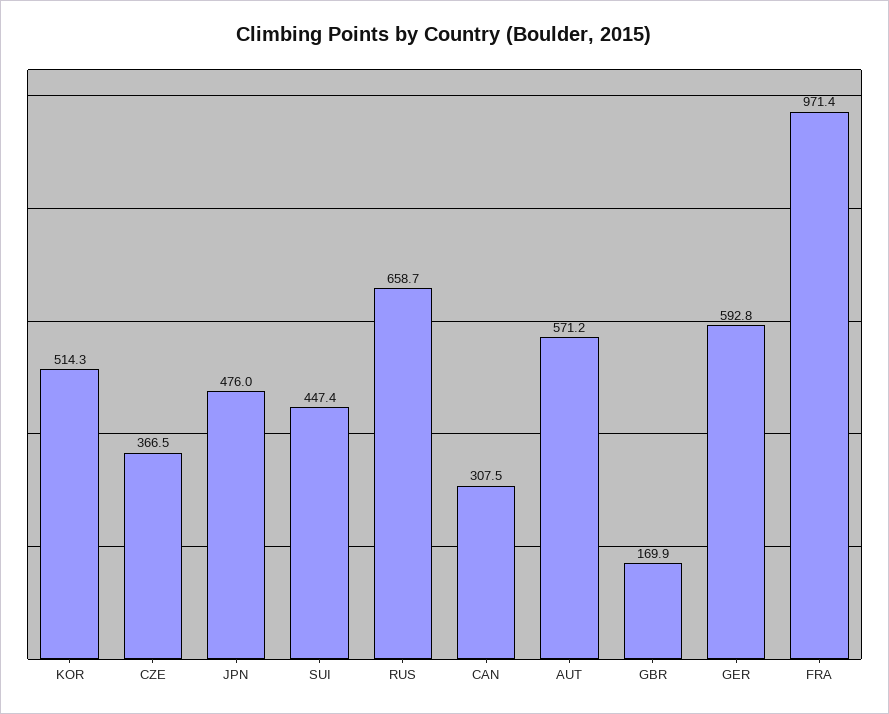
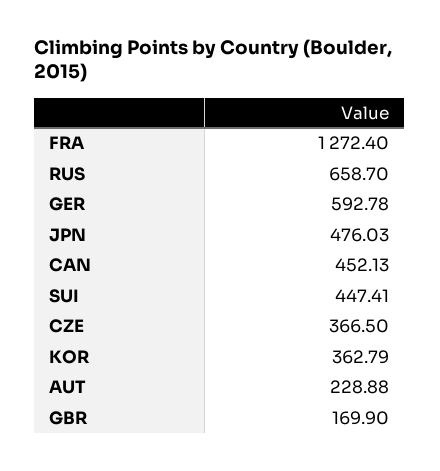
  {
-   "KOR": 514.3,
+   "KOR": 362.79,
    "CZE": 366.5,
    "JPN": 476.03,
    "SUI": 447.41,
    "RUS": 658.7,
-   "CAN": 307.5,
+   "CAN": 452.13,
-   "AUT": 571.2,
+   "AUT": 228.88,
    "GBR": 169.9,
    "GER": 592.78,
-   "FRA": 971.4
+   "FRA": 1272.4
  }

